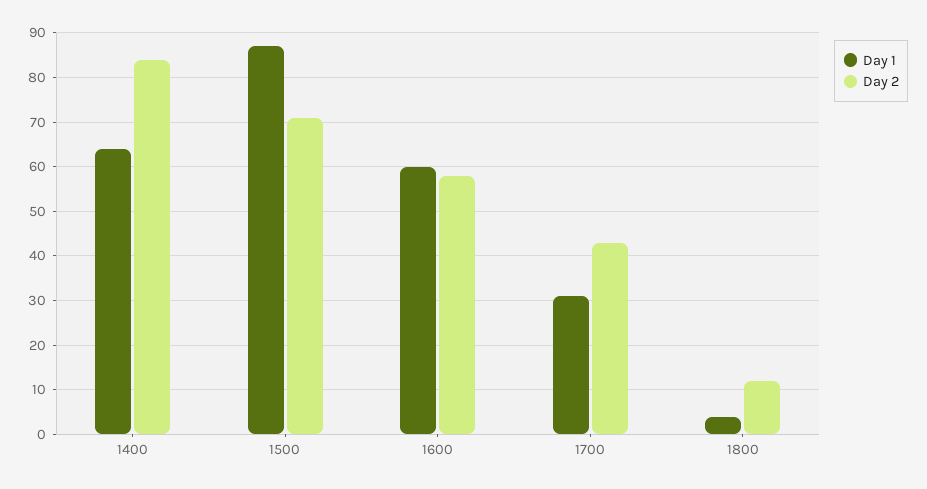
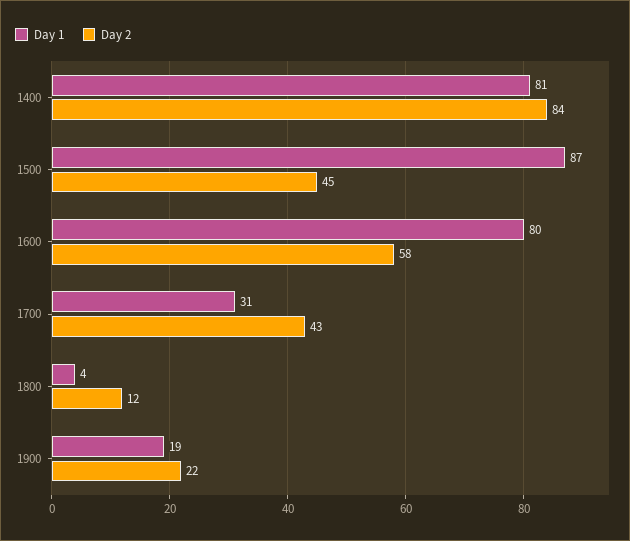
  {
    "Day 1": {
-     "1400": 65,
+     "1400": 81,
      "1500": 87,
-     "1600": 60,
+     "1600": 80,
      "1700": 31,
-     "1800": 4
+     "1800": 4,
+     "1900": 19
    },
    "Day 2": {
      "1400": 84,
-     "1500": 70,
+     "1500": 45,
      "1600": 58,
      "1700": 43,
-     "1800": 12
+     "1800": 12,
+     "1900": 22
    }
  }

